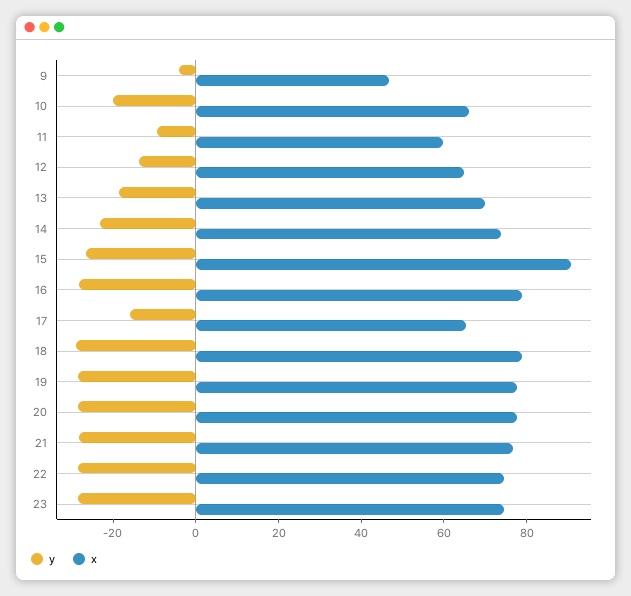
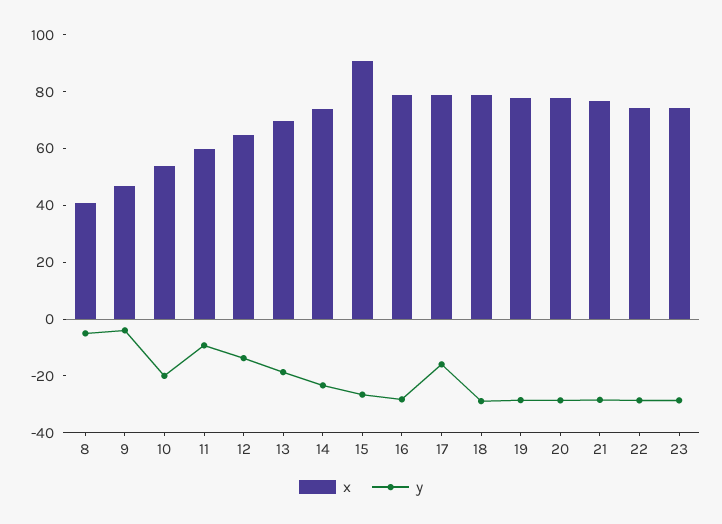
  {
    "y": {
      "9": -5,
      "10": -20,
      "11": -10,
      "12": -15,
      "13": -20,
      "14": -25,
      "15": -25,
      "16": -30,
      "17": -15,
      "18": -30,
      "19": -30,
      "20": -30,
      "21": -30,
      "22": -30,
-     "23": -30
+     "23": -30,
+     "8": -5
    },
    "x": {
      "9": 45,
-     "10": 65,
+     "10": 55,
      "11": 60,
      "12": 65,
      "13": 70,
      "14": 75,
      "15": 90,
      "16": 80,
-     "17": 65,
+     "17": 80,
      "18": 80,
      "19": 80,
      "20": 80,
      "21": 75,
      "22": 75,
-     "23": 75
+     "23": 75,
+     "8": 40
    }
  }

